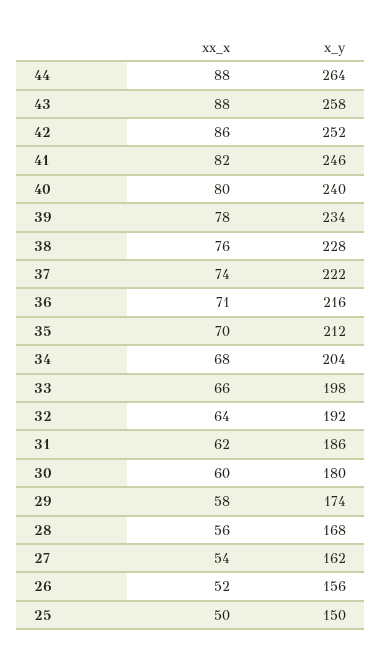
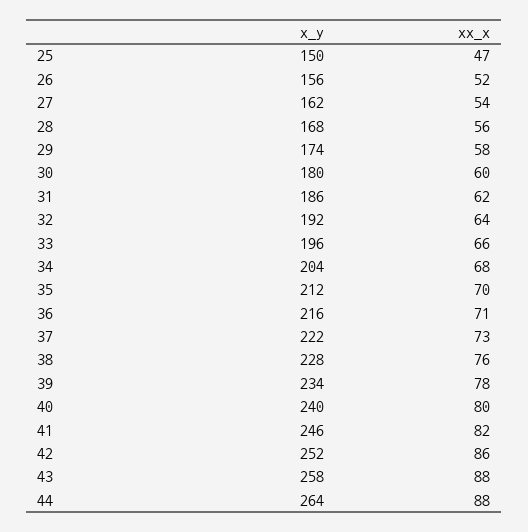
  {
    "xx_x": {
      "44": 88,
      "43": 88,
      "42": 86,
      "41": 82,
      "40": 80,
      "39": 78,
      "38": 76,
-     "37": 74,
+     "37": 73,
      "36": 71,
      "35": 70,
      "34": 68,
      "33": 66,
      "32": 64,
      "31": 62,
      "30": 60,
      "29": 58,
      "28": 56,
      "27": 54,
      "26": 52,
-     "25": 50
+     "25": 47
    },
    "x_y": {
      "44": 264,
      "43": 258,
      "42": 252,
      "41": 246,
      "40": 240,
      "39": 234,
      "38": 228,
      "37": 222,
      "36": 216,
      "35": 212,
      "34": 204,
-     "33": 198,
+     "33": 196,
      "32": 192,
      "31": 186,
      "30": 180,
      "29": 174,
      "28": 168,
      "27": 162,
      "26": 156,
      "25": 150
    }
  }

